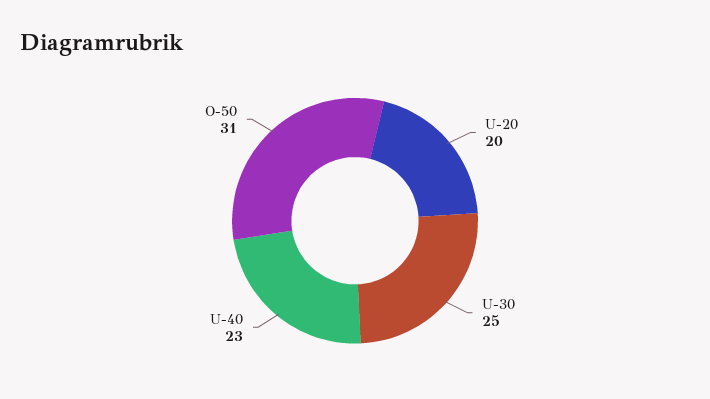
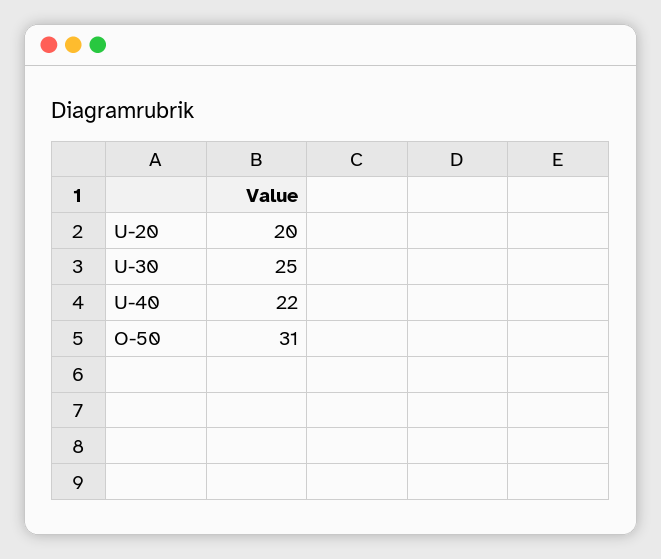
  {
    "U-20": 20,
    "U-30": 25,
-   "U-40": 23,
+   "U-40": 22,
    "O-50": 31
  }

